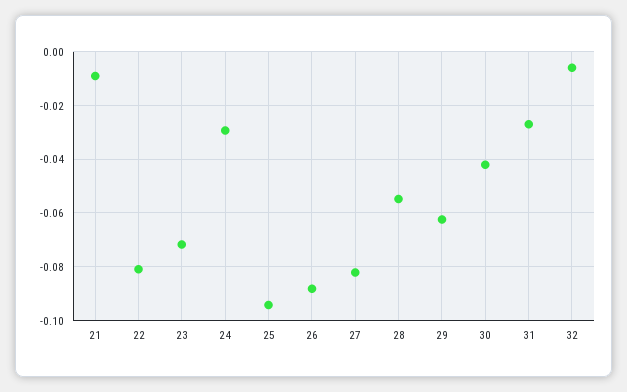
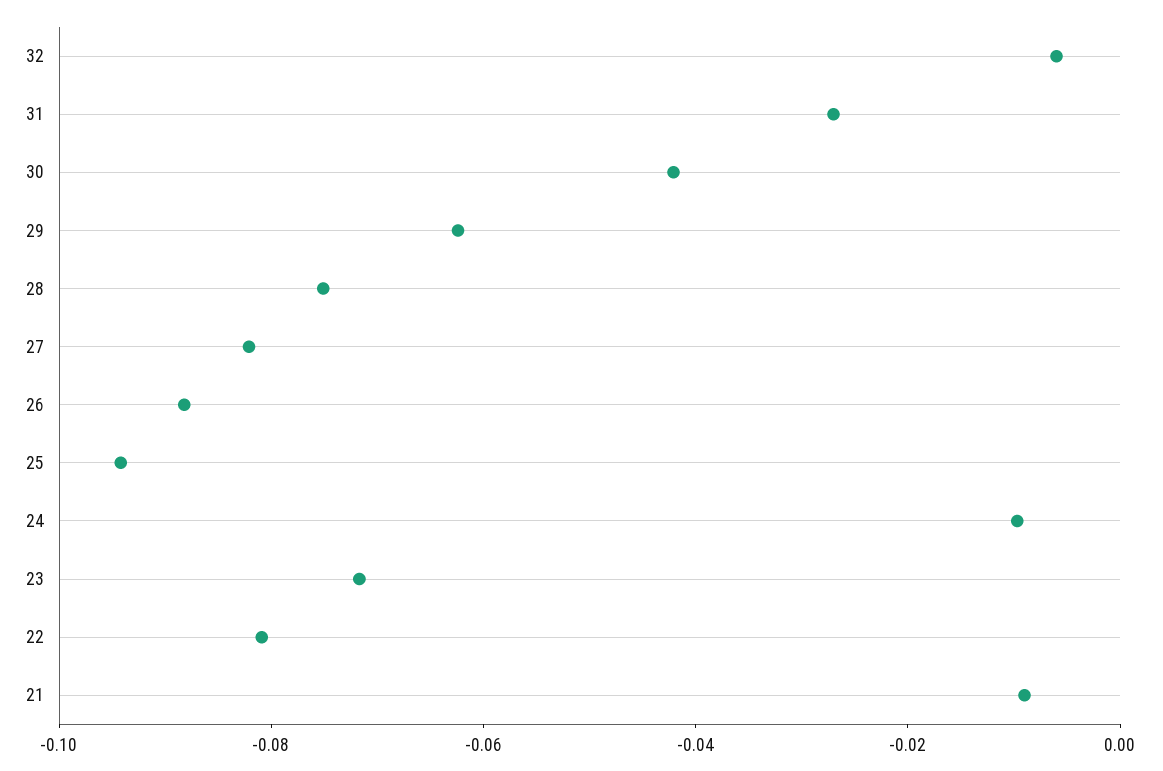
  {
    "21": -0.01,
    "22": -0.08,
    "23": -0.0725,
-   "24": -0.03,
+   "24": -0.01,
    "25": -0.095,
    "26": -0.0875,
    "27": -0.0825,
-   "28": -0.055,
+   "28": -0.075,
    "29": -0.0625,
    "30": -0.0425,
    "31": -0.0275,
    "32": -0.005
  }

